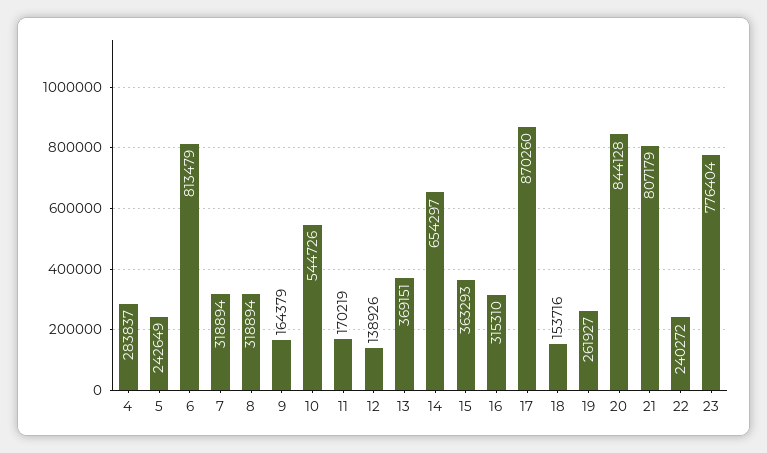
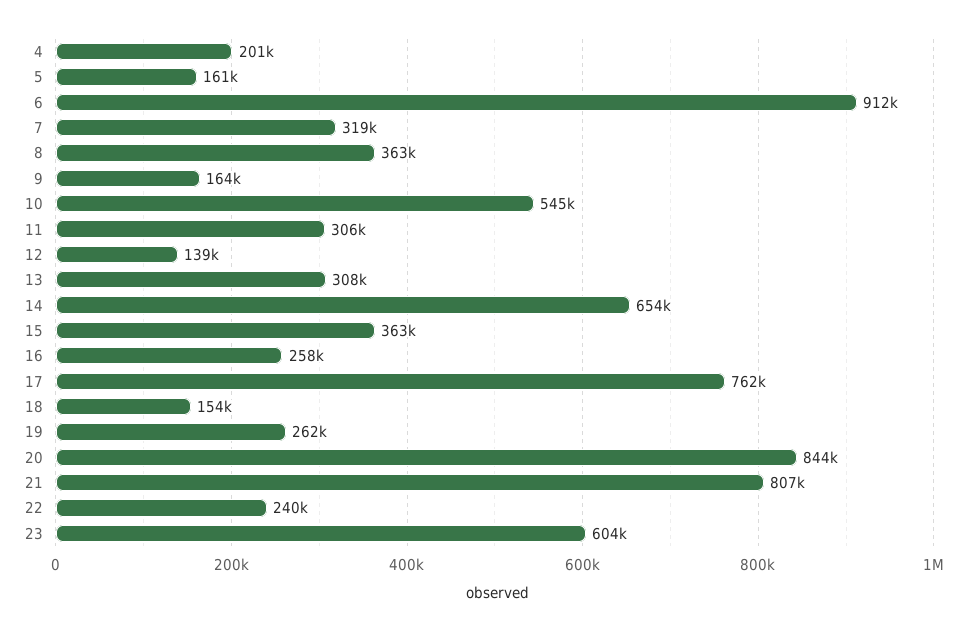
  {
-   "4": 283837,
+   "4": 201000,
-   "5": 242649,
+   "5": 161000,
-   "6": 813479,
+   "6": 912000,
    "7": 318894,
-   "8": 318894,
+   "8": 363000,
    "9": 164379,
    "10": 544726,
-   "11": 170219,
+   "11": 306000,
    "12": 138926,
-   "13": 369151,
+   "13": 308000,
    "14": 654297,
    "15": 363293,
-   "16": 315310,
+   "16": 258000,
-   "17": 870260,
+   "17": 762000,
    "18": 153716,
    "19": 261927,
    "20": 844128,
    "21": 807179,
    "22": 240272,
-   "23": 776404
+   "23": 604000
  }

